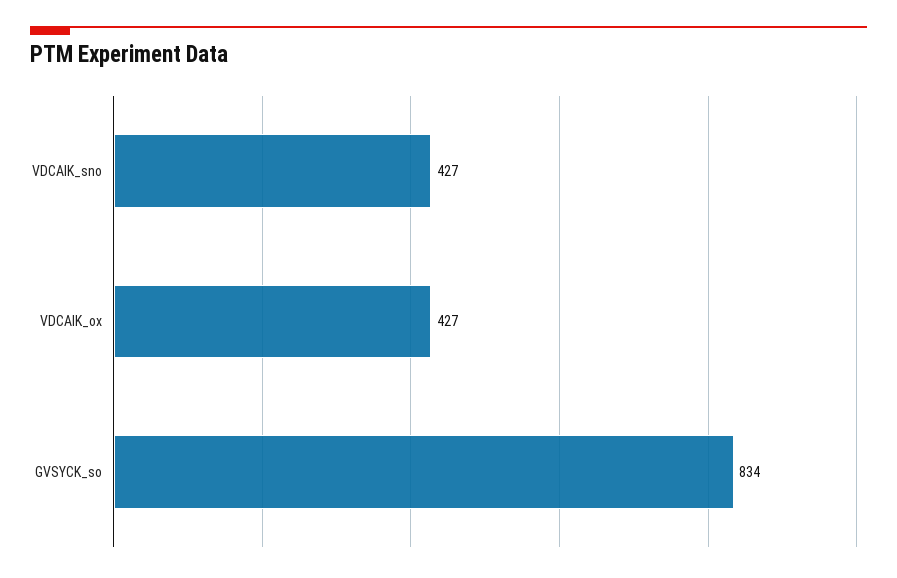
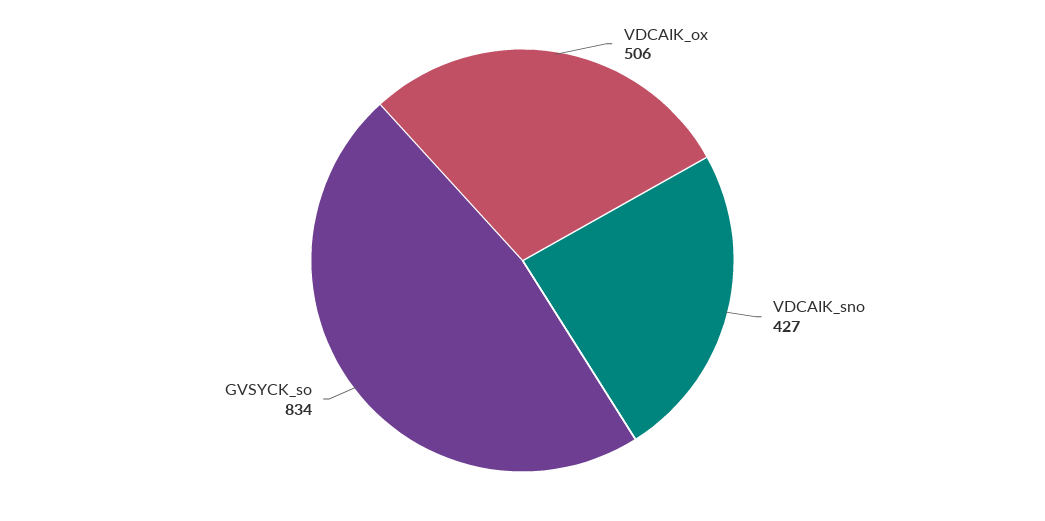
  {
    "VDCAIK_sno": 427,
-   "VDCAIK_ox": 427,
+   "VDCAIK_ox": 506,
    "GVSYCK_so": 834
  }

